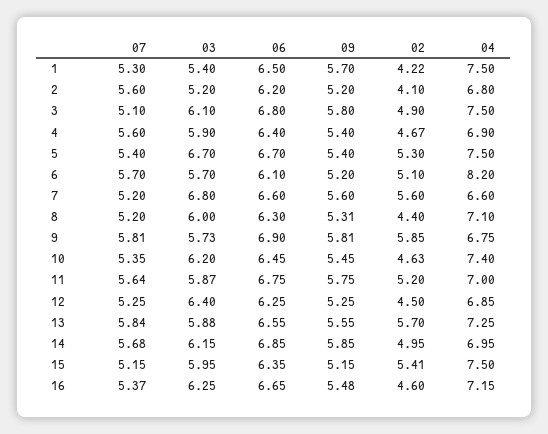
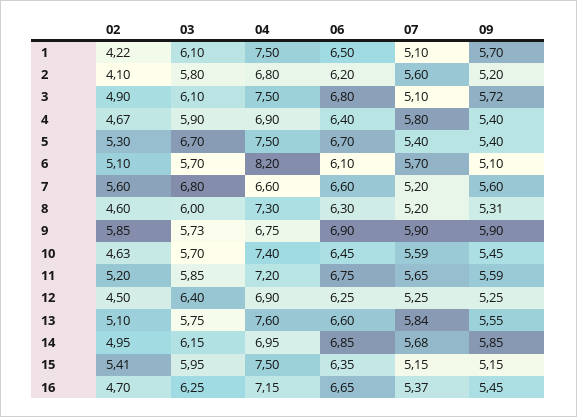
  {
    "07": {
-     "1": 5.3,
+     "1": 5.1,
      "2": 5.6,
      "3": 5.1,
-     "4": 5.6,
+     "4": 5.8,
      "5": 5.4,
      "6": 5.7,
      "7": 5.2,
      "8": 5.2,
-     "9": 5.81,
+     "9": 5.9,
-     "10": 5.35,
+     "10": 5.59,
-     "11": 5.64,
+     "11": 5.65,
      "12": 5.25,
      "13": 5.84,
      "14": 5.68,
      "15": 5.15,
      "16": 5.37
    },
    "03": {
-     "1": 5.4,
+     "1": 6.1,
-     "2": 5.2,
+     "2": 5.8,
      "3": 6.1,
      "4": 5.9,
      "5": 6.7,
      "6": 5.7,
      "7": 6.8,
      "8": 6,
      "9": 5.73,
-     "10": 6.2,
+     "10": 5.7,
-     "11": 5.87,
+     "11": 5.85,
      "12": 6.4,
-     "13": 5.88,
+     "13": 5.75,
      "14": 6.15,
      "15": 5.95,
      "16": 6.25
    },
    "06": {
      "1": 6.5,
      "2": 6.2,
      "3": 6.8,
      "4": 6.4,
      "5": 6.7,
      "6": 6.1,
      "7": 6.6,
      "8": 6.3,
      "9": 6.9,
      "10": 6.45,
      "11": 6.75,
      "12": 6.25,
-     "13": 6.55,
+     "13": 6.6,
      "14": 6.85,
      "15": 6.35,
      "16": 6.65
    },
    "09": {
      "1": 5.7,
      "2": 5.2,
-     "3": 5.8,
+     "3": 5.72,
      "4": 5.4,
      "5": 5.4,
-     "6": 5.2,
+     "6": 5.1,
      "7": 5.6,
      "8": 5.31,
-     "9": 5.81,
+     "9": 5.9,
      "10": 5.45,
-     "11": 5.75,
+     "11": 5.59,
      "12": 5.25,
      "13": 5.55,
      "14": 5.85,
      "15": 5.15,
-     "16": 5.48
+     "16": 5.45
    },
    "02": {
      "1": 4.22,
      "2": 4.1,
      "3": 4.9,
      "4": 4.67,
      "5": 5.3,
      "6": 5.1,
      "7": 5.6,
-     "8": 4.4,
+     "8": 4.6,
      "9": 5.85,
      "10": 4.63,
      "11": 5.2,
      "12": 4.5,
-     "13": 5.7,
+     "13": 5.1,
      "14": 4.95,
      "15": 5.41,
-     "16": 4.6
+     "16": 4.7
    },
    "04": {
      "1": 7.5,
      "2": 6.8,
      "3": 7.5,
      "4": 6.9,
      "5": 7.5,
      "6": 8.2,
      "7": 6.6,
-     "8": 7.1,
+     "8": 7.3,
      "9": 6.75,
      "10": 7.4,
-     "11": 7,
+     "11": 7.2,
-     "12": 6.85,
+     "12": 6.9,
-     "13": 7.25,
+     "13": 7.6,
      "14": 6.95,
      "15": 7.5,
      "16": 7.15
    }
  }

